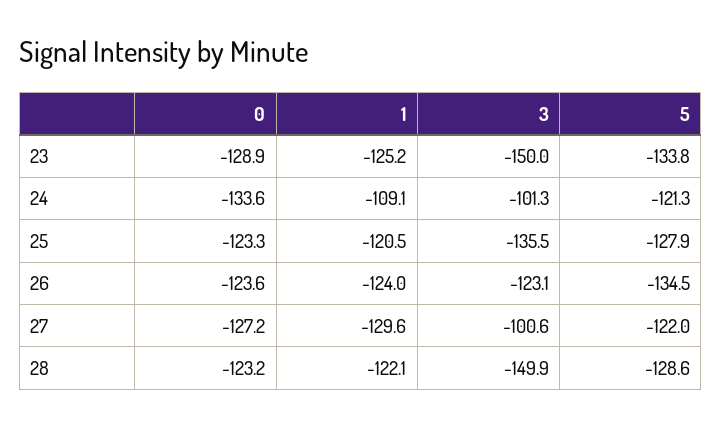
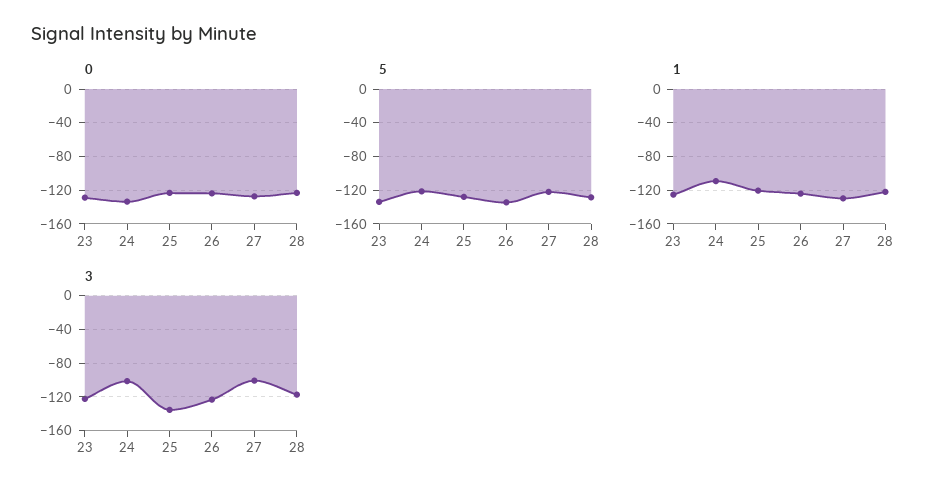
  {
    "0": {
      "23": -128.9,
      "24": -133.6,
      "25": -123.3,
      "26": -123.6,
      "27": -127.2,
      "28": -123.2
    },
    "1": {
      "23": -125.2,
      "24": -109.1,
      "25": -120.5,
      "26": -124,
      "27": -129.6,
      "28": -122.1
    },
    "3": {
-     "23": -150,
+     "23": -120,
      "24": -101.3,
      "25": -135.5,
      "26": -123.1,
      "27": -100.6,
-     "28": -149.9
+     "28": -120
    },
    "5": {
      "23": -133.8,
      "24": -121.3,
      "25": -127.9,
      "26": -134.5,
      "27": -122,
      "28": -128.6
    }
  }

